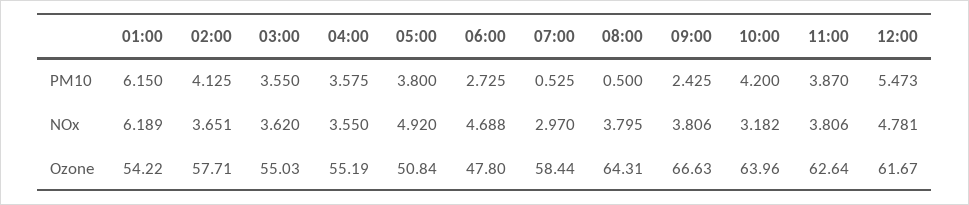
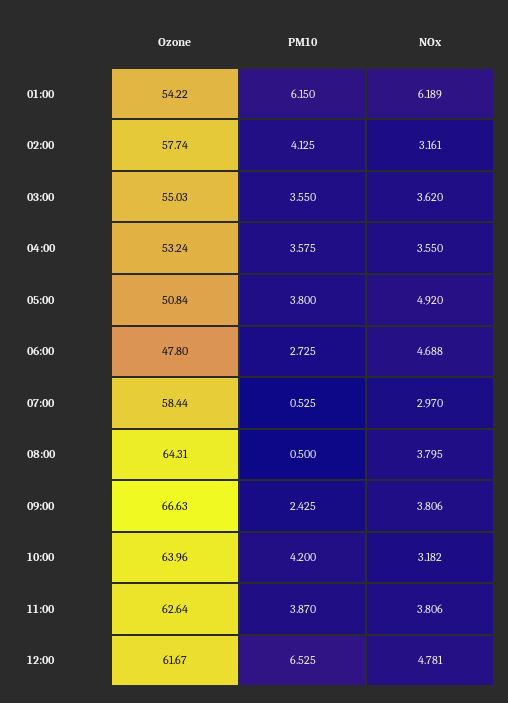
  {
    "01:00": {
      "PM10": 6.15,
      "NOx": 6.189,
      "Ozone": 54.22
    },
    "02:00": {
      "PM10": 4.125,
-     "NOx": 3.651,
+     "NOx": 3.161,
-     "Ozone": 57.71
+     "Ozone": 57.74
    },
    "03:00": {
      "PM10": 3.55,
      "NOx": 3.62,
      "Ozone": 55.03
    },
    "04:00": {
      "PM10": 3.575,
      "NOx": 3.55,
-     "Ozone": 55.19
+     "Ozone": 53.24
    },
    "05:00": {
      "PM10": 3.8,
      "NOx": 4.92,
      "Ozone": 50.84
    },
    "06:00": {
      "PM10": 2.725,
      "NOx": 4.688,
      "Ozone": 47.8
    },
    "07:00": {
      "PM10": 0.525,
      "NOx": 2.97,
      "Ozone": 58.44
    },
    "08:00": {
      "PM10": 0.5,
      "NOx": 3.795,
      "Ozone": 64.31
    },
    "09:00": {
      "PM10": 2.425,
      "NOx": 3.806,
      "Ozone": 66.63
    },
    "10:00": {
      "PM10": 4.2,
      "NOx": 3.182,
      "Ozone": 63.96
    },
    "11:00": {
      "PM10": 3.87,
      "NOx": 3.806,
      "Ozone": 62.64
    },
    "12:00": {
-     "PM10": 5.473,
+     "PM10": 6.525,
      "NOx": 4.781,
      "Ozone": 61.67
    }
  }

